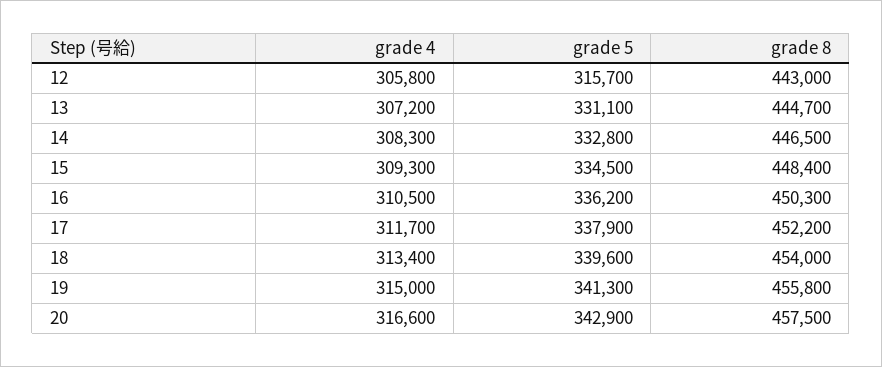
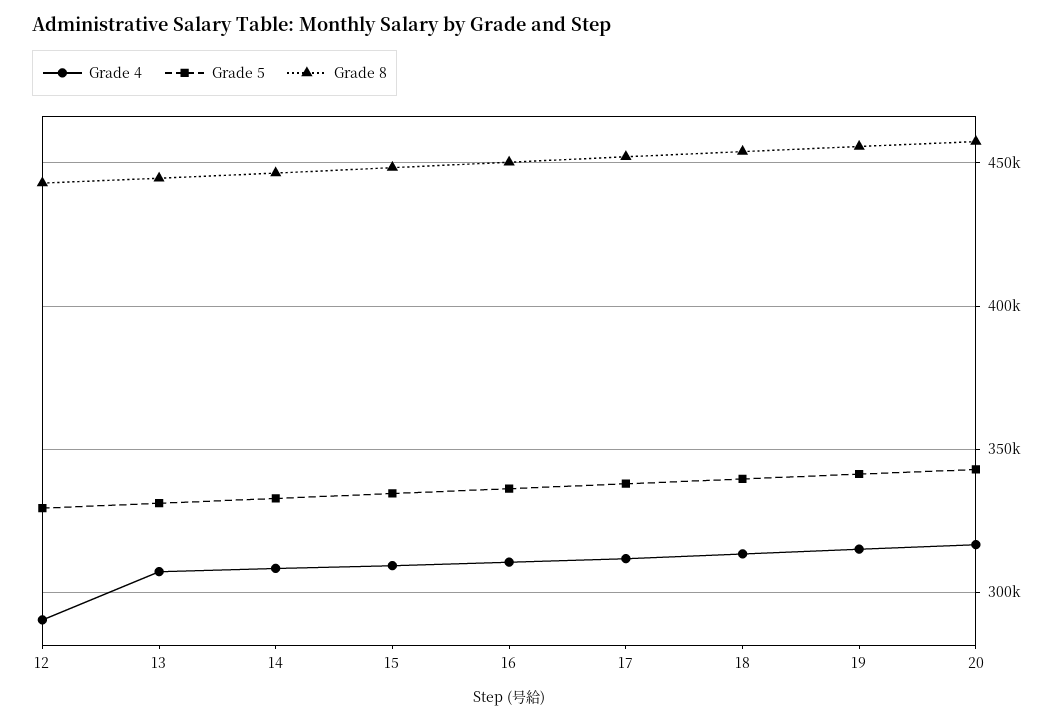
  {
    "grade 4": {
-     "12": 305800,
+     "12": 290000,
      "13": 307200,
      "14": 308300,
      "15": 309300,
      "16": 310500,
      "17": 311700,
      "18": 313400,
      "19": 315000,
      "20": 316600
    },
    "grade 5": {
-     "12": 315700,
+     "12": 330000,
      "13": 331100,
      "14": 332800,
      "15": 334500,
      "16": 336200,
      "17": 337900,
      "18": 339600,
      "19": 341300,
      "20": 342900
    },
    "grade 8": {
      "12": 443000,
      "13": 444700,
      "14": 446500,
      "15": 448400,
      "16": 450300,
      "17": 452200,
      "18": 454000,
      "19": 455800,
      "20": 457500
    }
  }

